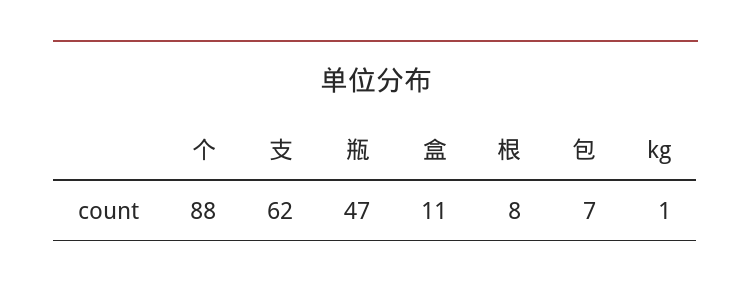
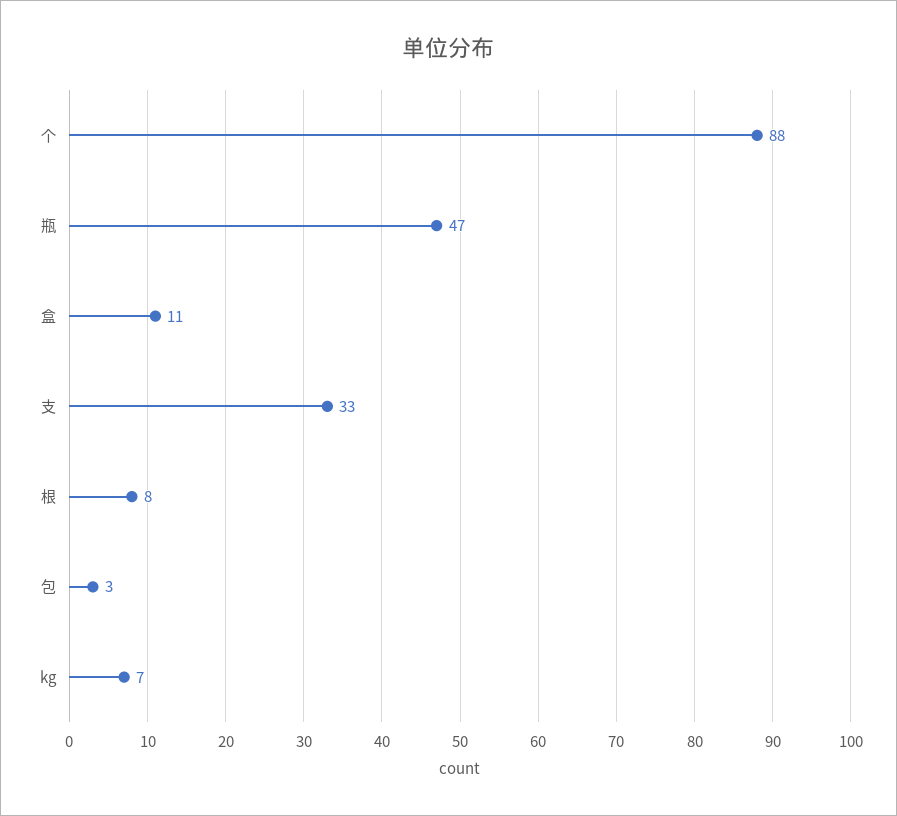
  {
    "个": 88,
-   "支": 62,
+   "支": 33,
    "瓶": 47,
    "盒": 11,
    "根": 8,
-   "包": 7,
+   "包": 3,
-   "kg": 1
+   "kg": 7
  }

